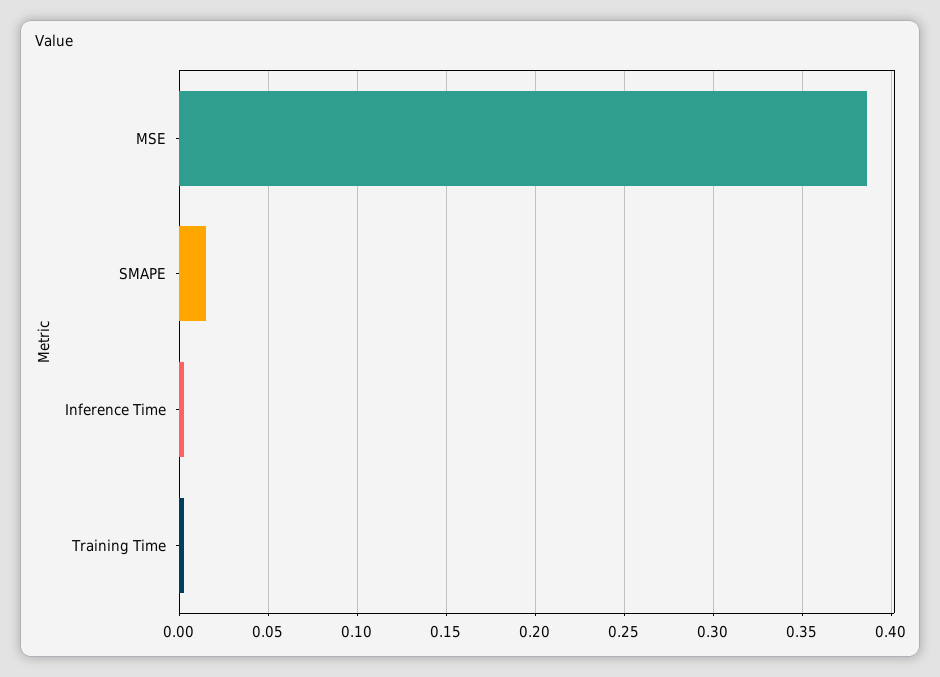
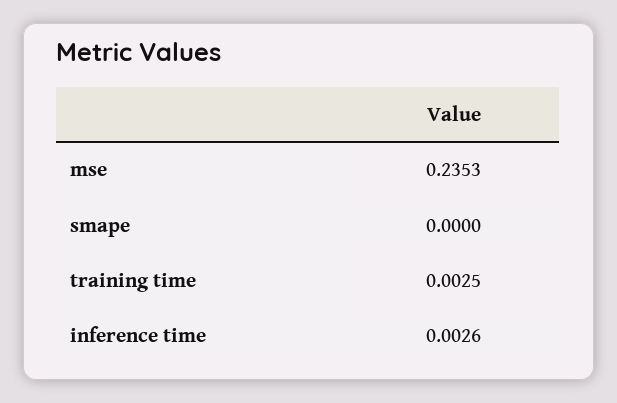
  {
-   "MSE": 0.385,
+   "MSE": 0.2353,
-   "SMAPE": 0.015,
+   "SMAPE": 0,
    "Inference Time": 0.0026,
    "Training Time": 0.0025
  }

